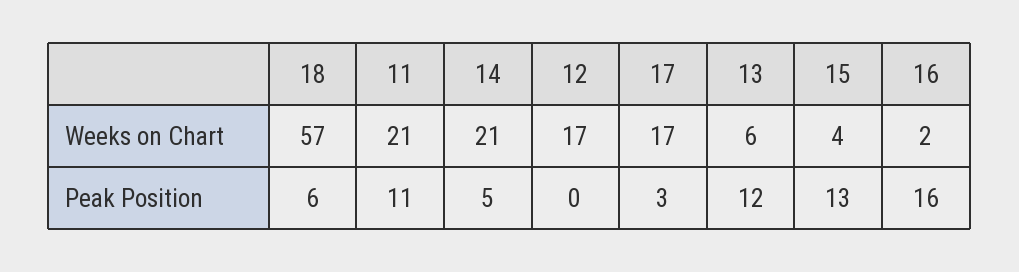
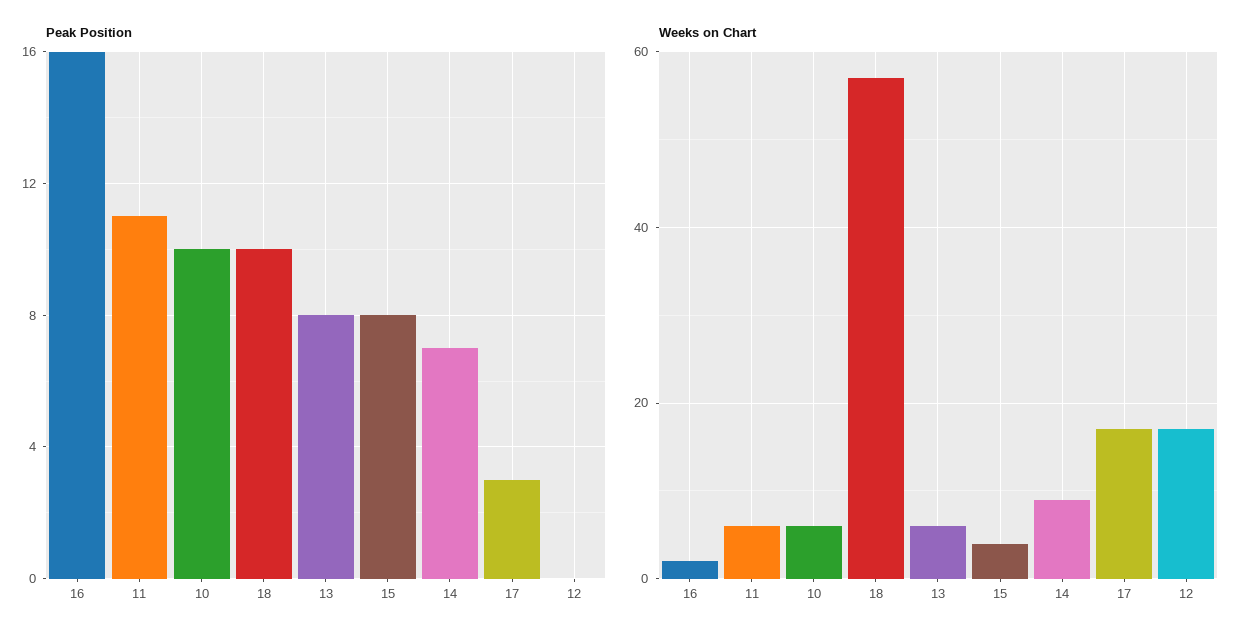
  {
    "Weeks on Chart": {
      "18": 57,
-     "11": 21,
+     "11": 5,
-     "14": 21,
+     "14": 10,
      "12": 17,
      "17": 17,
      "13": 6,
      "15": 4,
-     "16": 2
+     "16": 2,
+     "10": 5
    },
    "Peak Position": {
-     "18": 6,
+     "18": 10,
      "11": 11,
-     "14": 5,
+     "14": 7,
      "12": 0,
      "17": 3,
-     "13": 12,
+     "13": 8,
-     "15": 13,
+     "15": 8,
-     "16": 16
+     "16": 16,
+     "10": 10
    }
  }

